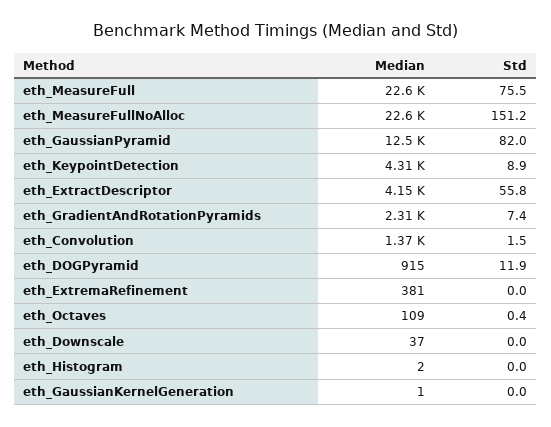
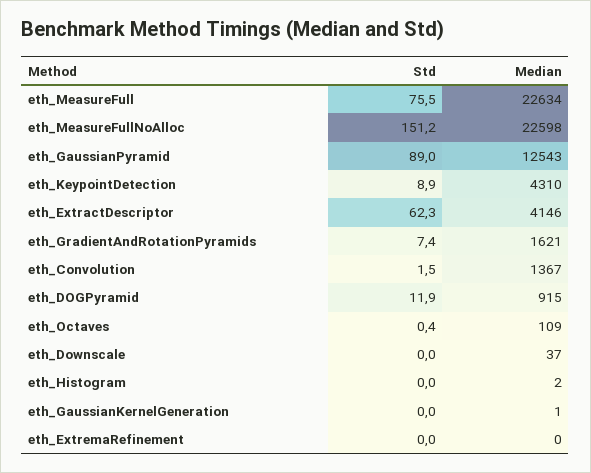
  {
    "Median": {
      "eth_MeasureFull": 22634,
      "eth_MeasureFullNoAlloc": 22598,
      "eth_GaussianPyramid": 12543,
      "eth_KeypointDetection": 4310,
      "eth_ExtractDescriptor": 4146,
-     "eth_GradientAndRotationPyramids": 2310,
+     "eth_GradientAndRotationPyramids": 1621,
      "eth_Convolution": 1367,
      "eth_DOGPyramid": 915,
-     "eth_ExtremaRefinement": 381,
+     "eth_ExtremaRefinement": 0,
      "eth_Octaves": 109,
      "eth_Downscale": 37,
      "eth_Histogram": 2,
      "eth_GaussianKernelGeneration": 1
    },
    "Std": {
      "eth_MeasureFull": 75.5,
      "eth_MeasureFullNoAlloc": 151.2,
-     "eth_GaussianPyramid": 82,
+     "eth_GaussianPyramid": 89,
      "eth_KeypointDetection": 8.9,
-     "eth_ExtractDescriptor": 55.8,
+     "eth_ExtractDescriptor": 62.3,
      "eth_GradientAndRotationPyramids": 7.4,
      "eth_Convolution": 1.5,
      "eth_DOGPyramid": 11.9,
      "eth_ExtremaRefinement": 0,
      "eth_Octaves": 0.4,
      "eth_Downscale": 0,
      "eth_Histogram": 0,
      "eth_GaussianKernelGeneration": 0
    }
  }

